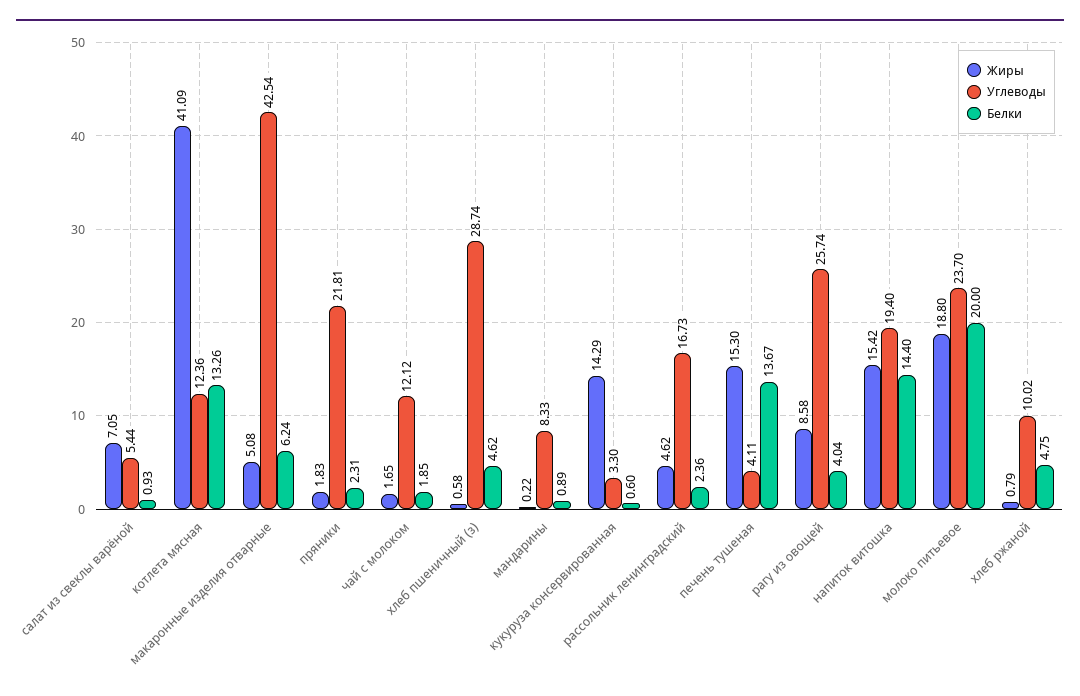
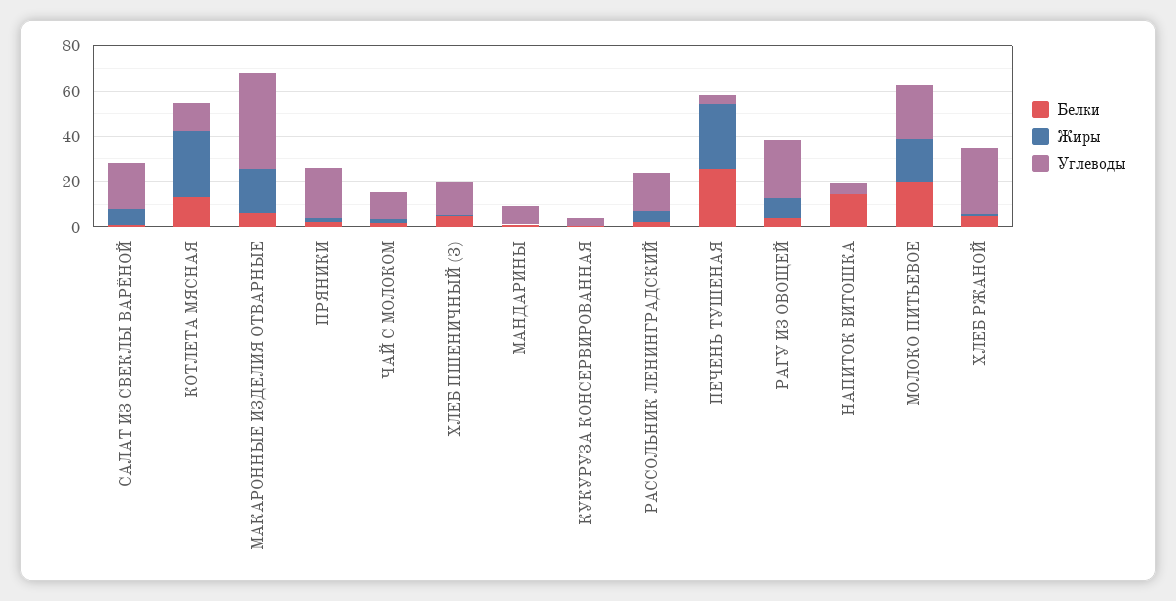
  {
    "Жиры": {
      "салат из свеклы варёной": 7.05,
-     "котлета мясная": 41.09,
+     "котлета мясная": 30,
-     "макаронные изделия отварные": 5.08,
+     "макаронные изделия отварные": 20,
      "пряники": 1.83,
      "чай с молоком": 1.65,
      "хлеб пшеничный (з)": 0.58,
      "мандарины": 0.22,
-     "кукуруза консервированная": 14.29,
+     "кукуруза консервированная": 0,
      "рассольник ленинградский": 4.62,
-     "печень тушеная": 15.3,
+     "печень тушеная": 30,
      "рагу из овощей": 8.58,
-     "напиток витошка": 15.42,
+     "напиток витошка": 0,
      "молоко питьевое": 18.8,
      "хлеб ржаной": 0.79
    },
    "Углеводы": {
-     "салат из свеклы варёной": 5.44,
+     "салат из свеклы варёной": 20,
      "котлета мясная": 12.36,
      "макаронные изделия отварные": 42.54,
      "пряники": 21.81,
      "чай с молоком": 12.12,
-     "хлеб пшеничный (з)": 28.74,
+     "хлеб пшеничный (з)": 15,
      "мандарины": 8.33,
      "кукуруза консервированная": 3.3,
      "рассольник ленинградский": 16.73,
      "печень тушеная": 4.11,
      "рагу из овощей": 25.74,
-     "напиток витошка": 19.4,
+     "напиток витошка": 5,
      "молоко питьевое": 23.7,
-     "хлеб ржаной": 10.02
+     "хлеб ржаной": 30
    },
    "Белки": {
      "салат из свеклы варёной": 0.93,
      "котлета мясная": 13.26,
      "макаронные изделия отварные": 6.24,
      "пряники": 2.31,
      "чай с молоком": 1.85,
      "хлеб пшеничный (з)": 4.62,
      "мандарины": 0.89,
      "кукуруза консервированная": 0.6,
      "рассольник ленинградский": 2.36,
-     "печень тушеная": 13.67,
+     "печень тушеная": 25,
      "рагу из овощей": 4.04,
      "напиток витошка": 14.4,
      "молоко питьевое": 20,
      "хлеб ржаной": 4.75
    }
  }

